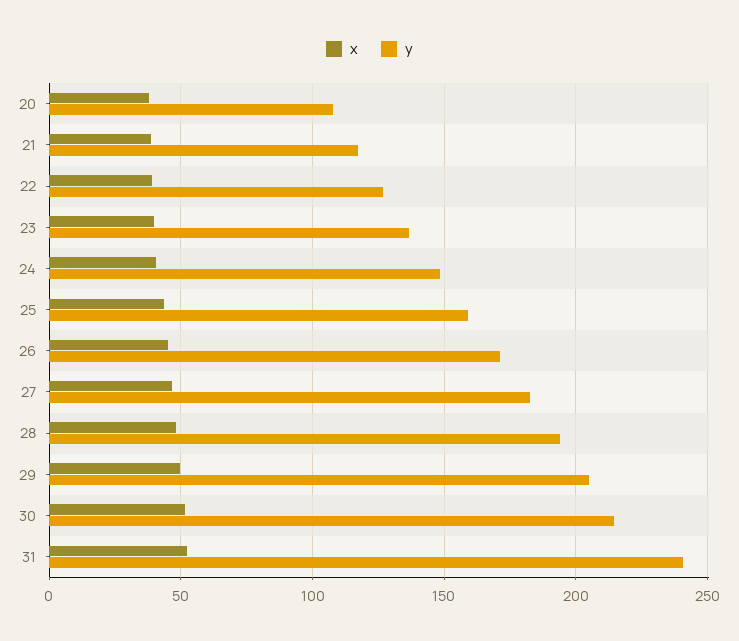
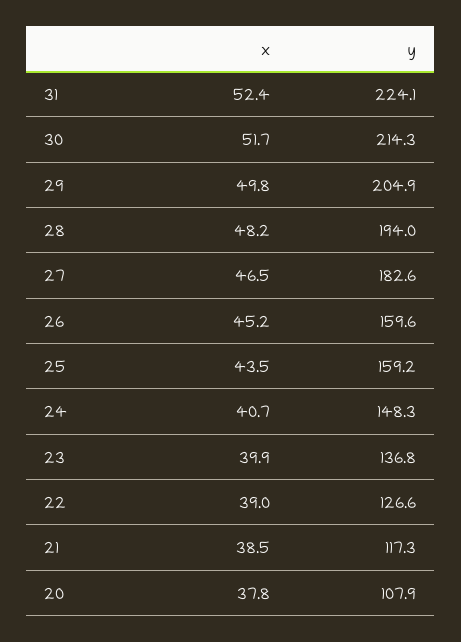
  {
    "x": {
      "20": 37.8,
      "21": 38.5,
      "22": 39,
      "23": 39.9,
      "24": 40.7,
      "25": 43.5,
      "26": 45.2,
      "27": 46.5,
      "28": 48.2,
      "29": 49.8,
      "30": 51.7,
      "31": 52.4
    },
    "y": {
      "20": 107.9,
      "21": 117.3,
      "22": 126.6,
      "23": 136.8,
      "24": 148.3,
      "25": 159.2,
-     "26": 170,
+     "26": 159.6,
      "27": 182.6,
      "28": 194,
      "29": 204.9,
      "30": 214.3,
-     "31": 240
+     "31": 224.1
    }
  }

